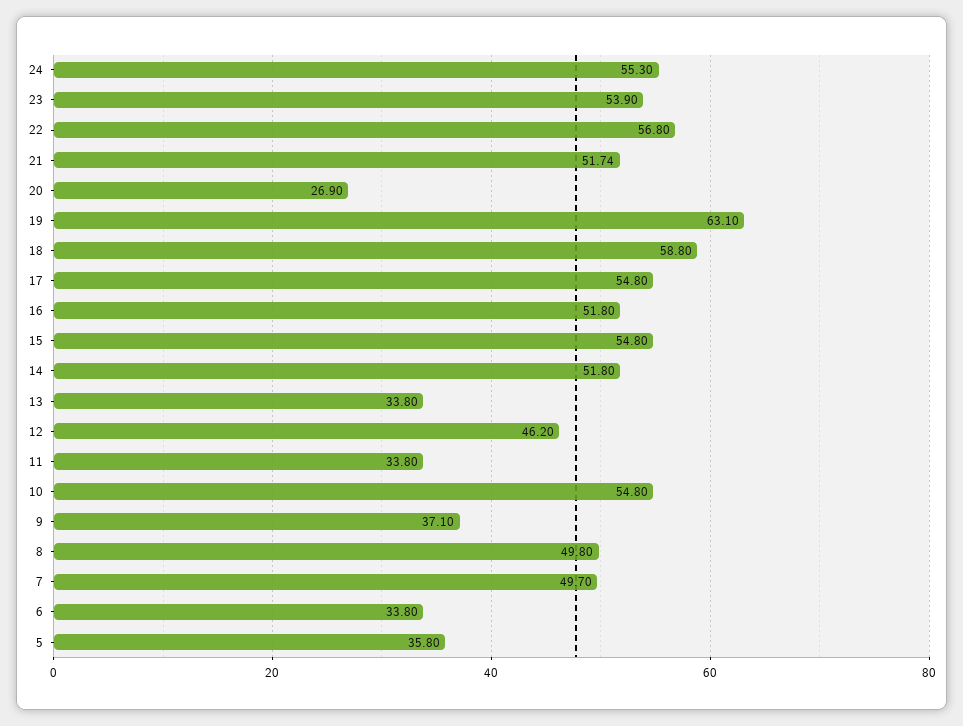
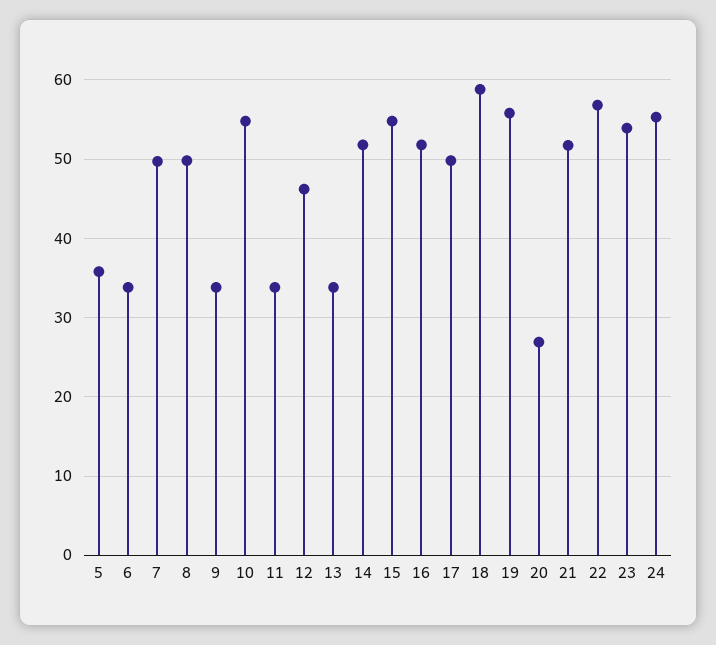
  {
    "24": 55.3,
    "23": 53.9,
    "22": 56.8,
    "21": 51.74,
    "20": 26.9,
-   "19": 63.1,
+   "19": 56,
    "18": 58.8,
-   "17": 54.8,
+   "17": 50,
    "16": 51.8,
    "15": 54.8,
    "14": 51.8,
    "13": 33.8,
    "12": 46.2,
    "11": 33.8,
    "10": 54.8,
-   "9": 37.1,
+   "9": 34,
    "8": 49.8,
    "7": 49.7,
    "6": 33.8,
    "5": 35.8
  }

